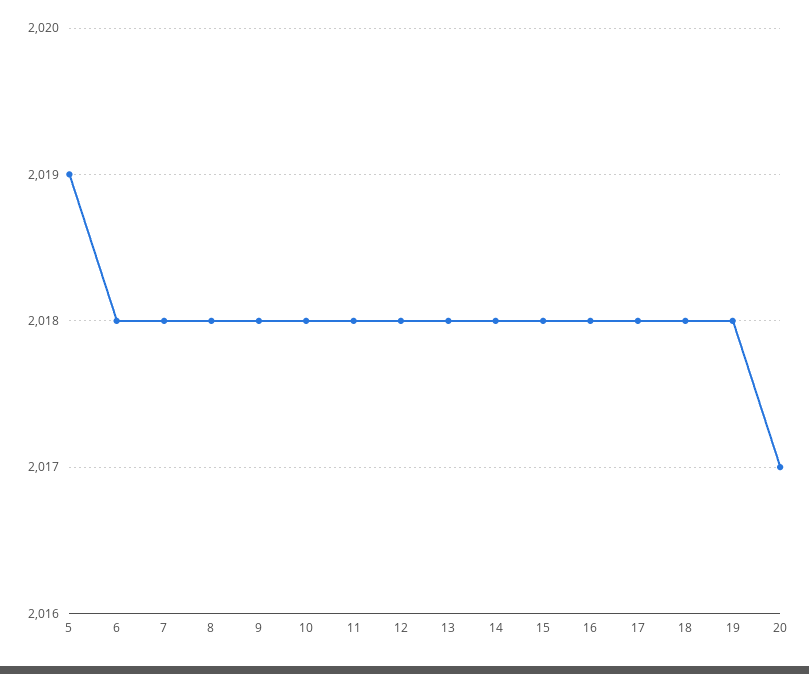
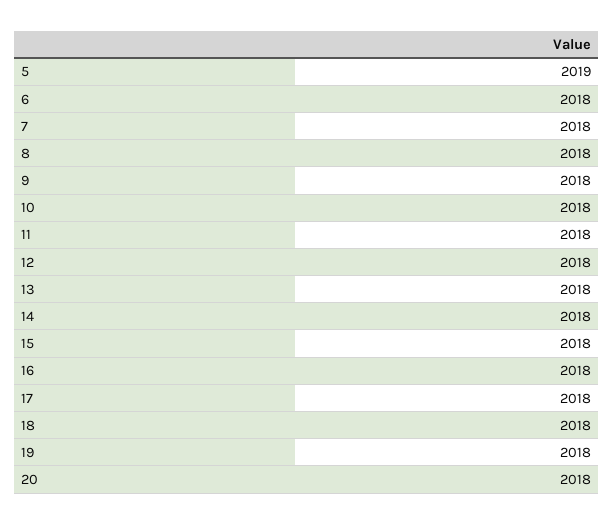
  {
    "5": 2019,
    "6": 2018,
    "7": 2018,
    "8": 2018,
    "9": 2018,
    "10": 2018,
    "11": 2018,
    "12": 2018,
    "13": 2018,
    "14": 2018,
    "15": 2018,
    "16": 2018,
    "17": 2018,
    "18": 2018,
    "19": 2018,
-   "20": 2017
+   "20": 2018
  }

